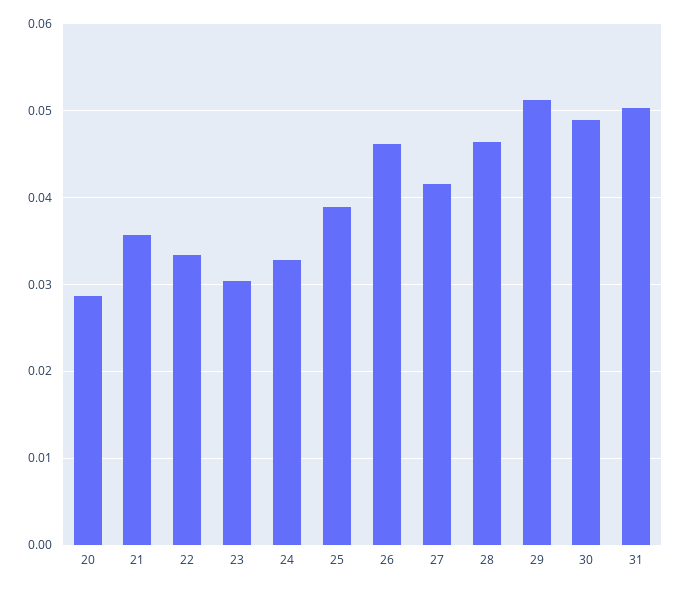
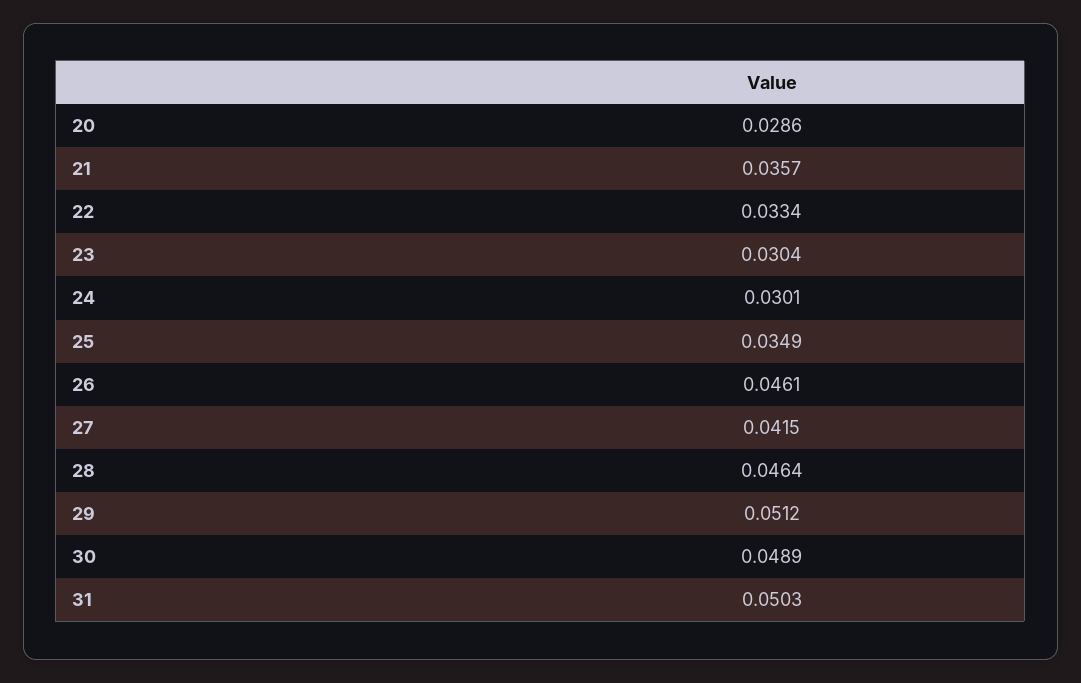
  {
    "20": 0.0286,
    "21": 0.0357,
    "22": 0.0334,
    "23": 0.0304,
-   "24": 0.033,
+   "24": 0.0301,
-   "25": 0.039,
+   "25": 0.0349,
    "26": 0.0461,
    "27": 0.0415,
    "28": 0.0464,
    "29": 0.0512,
    "30": 0.0489,
    "31": 0.0503
  }

